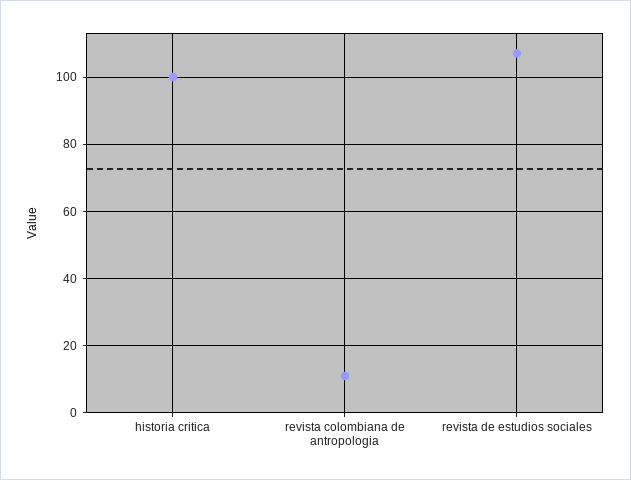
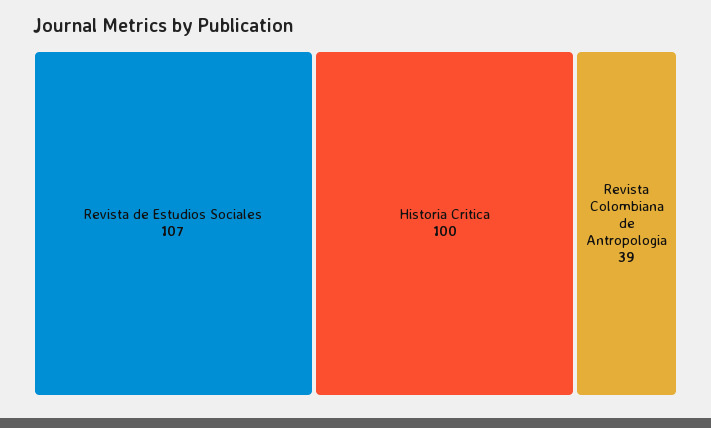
  {
    "historia critica": 100,
-   "revista colombiana de antropologia": 10,
+   "revista colombiana de antropologia": 39,
    "revista de estudios sociales": 107
  }

